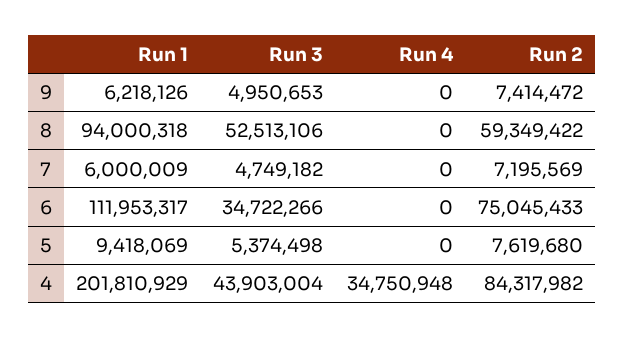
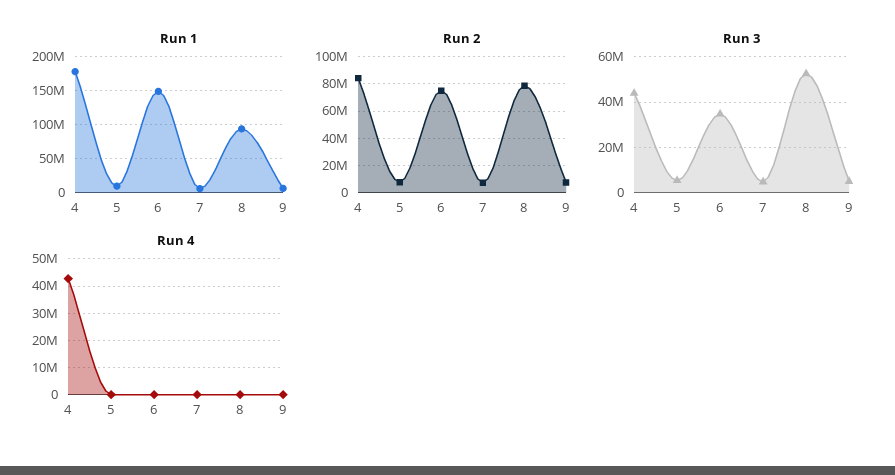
  {
    "Run 1": {
      "9": 6218126,
      "8": 94000318,
      "7": 6000009,
-     "6": 111953317,
+     "6": 150000000,
      "5": 9418069,
-     "4": 201810929
+     "4": 180000000
    },
    "Run 3": {
      "9": 4950653,
      "8": 52513106,
      "7": 4749182,
      "6": 34722266,
      "5": 5374498,
      "4": 43903004
    },
    "Run 4": {
      "9": 0,
      "8": 0,
      "7": 0,
      "6": 0,
      "5": 0,
-     "4": 34750948
+     "4": 42500000
    },
    "Run 2": {
      "9": 7414472,
-     "8": 59349422,
+     "8": 80000000,
      "7": 7195569,
      "6": 75045433,
      "5": 7619680,
      "4": 84317982
    }
  }

